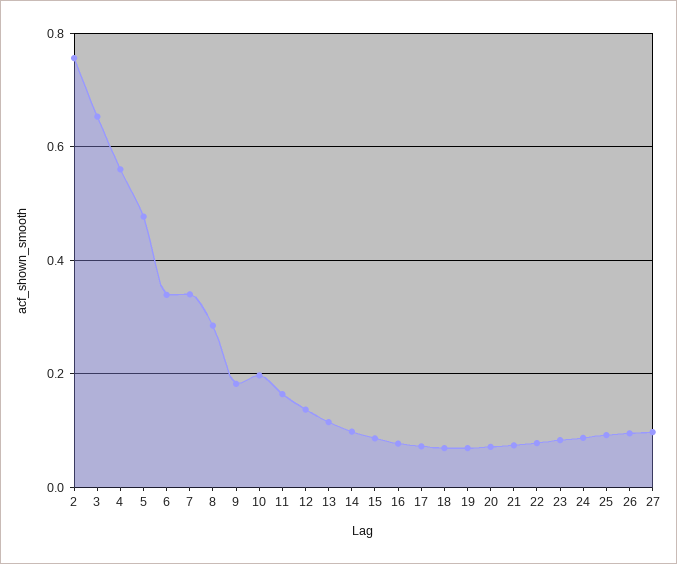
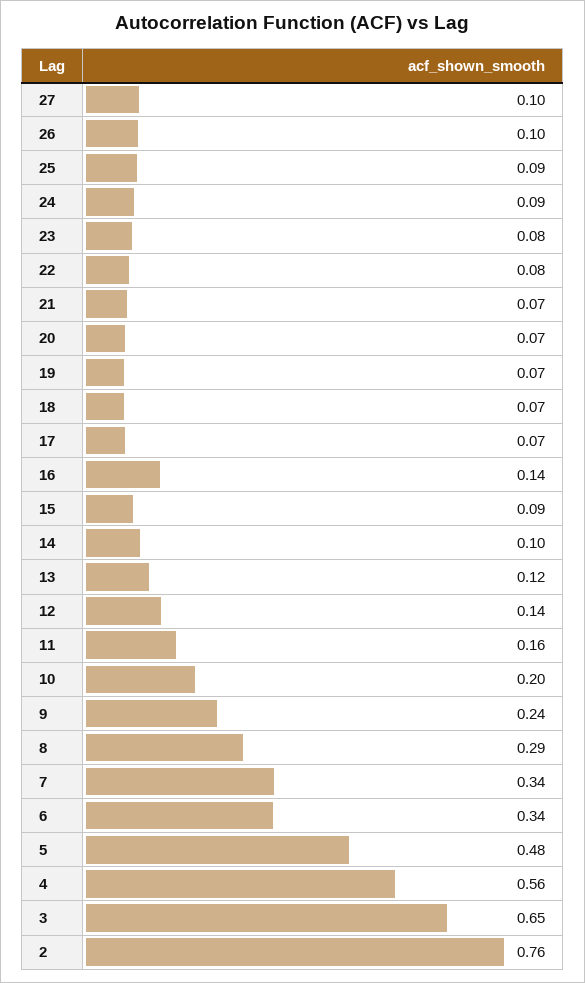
  {
    "2": 0.76,
    "3": 0.65,
    "4": 0.56,
    "5": 0.48,
    "6": 0.34,
    "7": 0.34,
    "8": 0.29,
-   "9": 0.18,
+   "9": 0.24,
    "10": 0.2,
    "11": 0.16,
    "12": 0.14,
    "13": 0.12,
    "14": 0.1,
    "15": 0.09,
-   "16": 0.08,
+   "16": 0.14,
    "17": 0.07,
    "18": 0.07,
    "19": 0.07,
    "20": 0.07,
    "21": 0.07,
    "22": 0.08,
    "23": 0.08,
    "24": 0.09,
    "25": 0.09,
    "26": 0.1,
    "27": 0.1
  }

